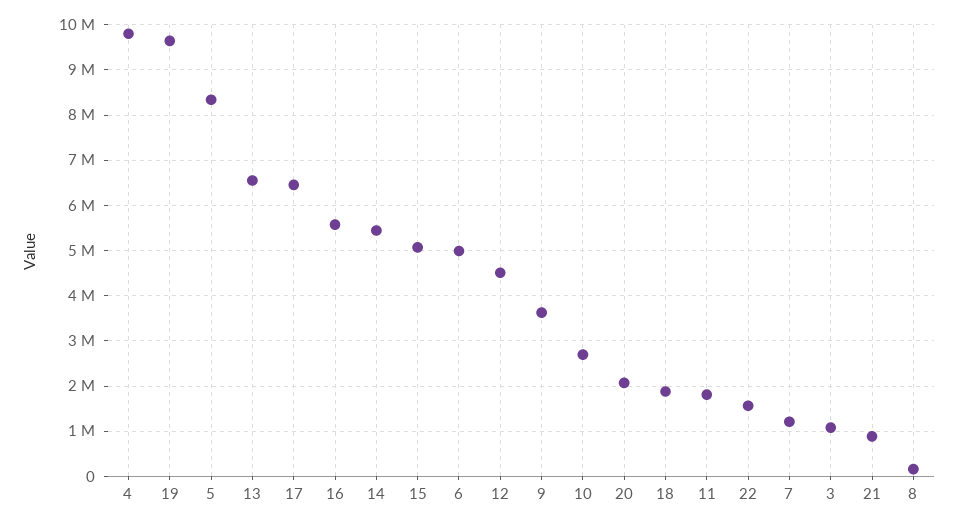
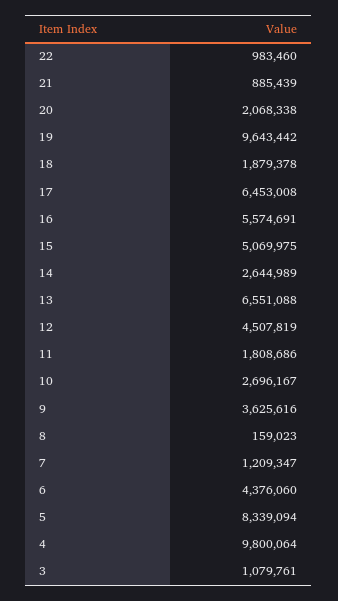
  {
    "4": 9800064,
    "19": 9643442,
    "5": 8339094,
    "13": 6551088,
    "17": 6453008,
    "16": 5574691,
-   "14": 5400000,
+   "14": 2644989,
    "15": 5069975,
-   "6": 5000000,
+   "6": 4376060,
    "12": 4507819,
    "9": 3625616,
    "10": 2696167,
    "20": 2068338,
    "18": 1879378,
    "11": 1808686,
-   "22": 1600000,
+   "22": 983460,
    "7": 1209347,
    "3": 1079761,
    "21": 885439,
    "8": 159023
  }

